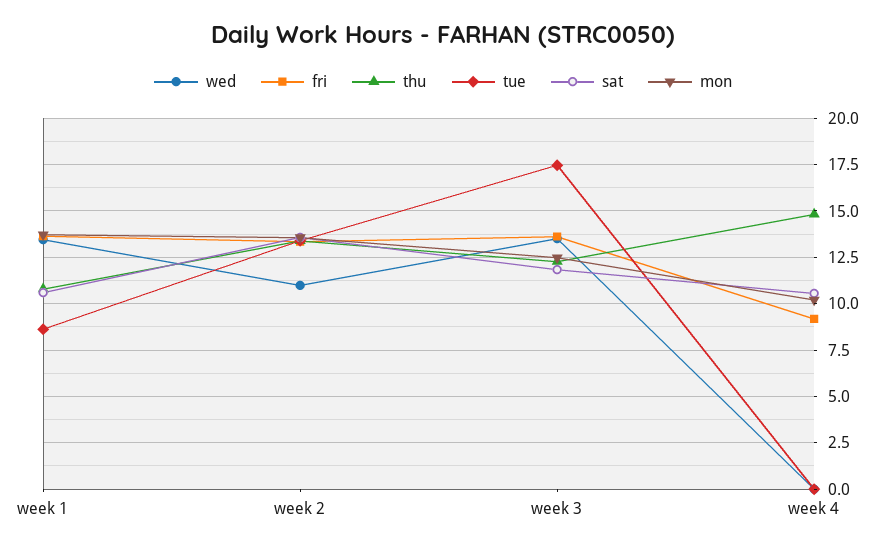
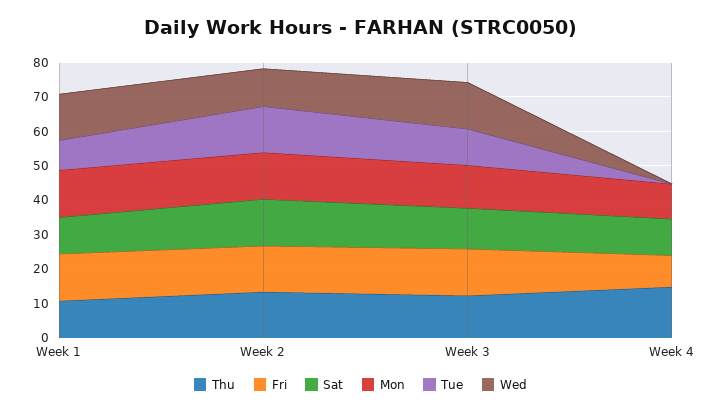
  {
    "wed": {
      "week 1": 13.5,
      "week 2": 11,
      "week 3": 13.5,
      "week 4": 0
    },
    "fri": {
      "week 1": 13.5,
      "week 2": 13.5,
      "week 3": 13.5,
      "week 4": 9
    },
    "thu": {
      "week 1": 11,
      "week 2": 13.5,
      "week 3": 12.5,
      "week 4": 15
    },
    "tue": {
      "week 1": 8.5,
      "week 2": 13.5,
-     "week 3": 17.5,
+     "week 3": 10,
      "week 4": 0
    },
    "sat": {
      "week 1": 10.5,
      "week 2": 13.5,
      "week 3": 12,
      "week 4": 10.5
    },
    "mon": {
      "week 1": 13.5,
      "week 2": 13.5,
      "week 3": 12.5,
      "week 4": 10
    }
  }

